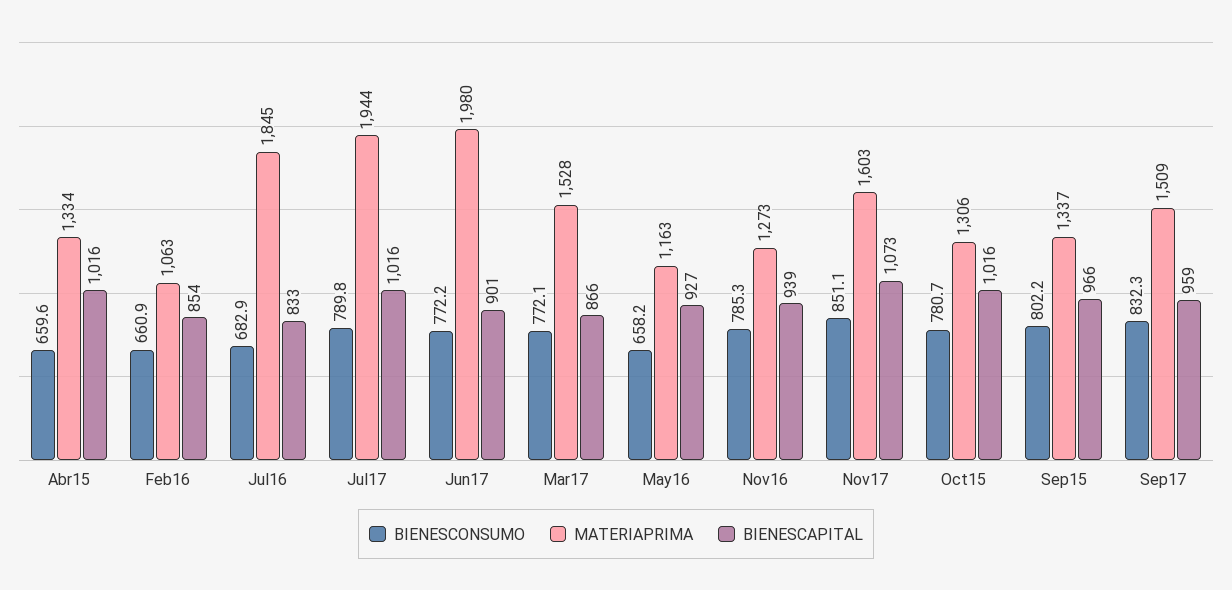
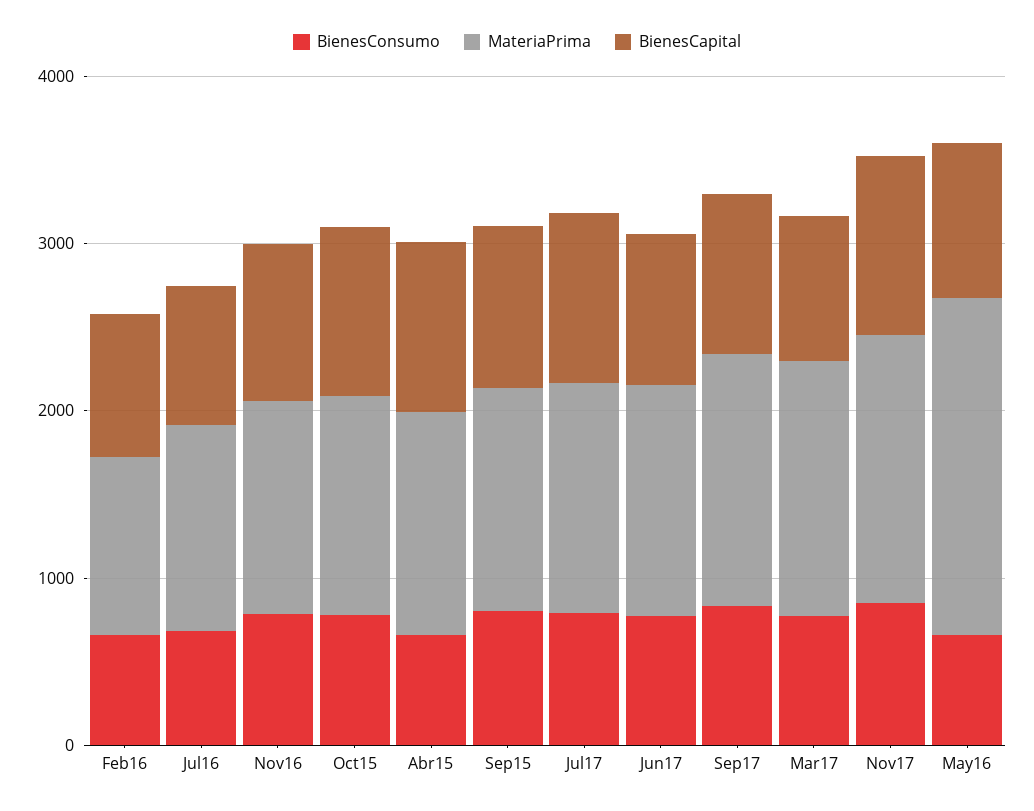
  {
    "BIENESCONSUMO": {
      "Abr15": 659.6,
      "Feb16": 660.9,
      "Jul16": 682.9,
      "Jul17": 789.8,
      "Jun17": 772.2,
      "Mar17": 772.1,
      "May16": 658.2,
      "Nov16": 785.3,
      "Nov17": 851.1,
      "Oct15": 780.7,
      "Sep15": 802.2,
      "Sep17": 832.3
    },
    "MATERIAPRIMA": {
      "Abr15": 1334,
      "Feb16": 1063,
-     "Jul16": 1845,
+     "Jul16": 1200,
-     "Jul17": 1944,
+     "Jul17": 1400,
-     "Jun17": 1980,
+     "Jun17": 1400,
      "Mar17": 1528,
-     "May16": 1163,
+     "May16": 2000,
      "Nov16": 1273,
      "Nov17": 1603,
      "Oct15": 1306,
      "Sep15": 1337,
      "Sep17": 1509
    },
    "BIENESCAPITAL": {
      "Abr15": 1016,
      "Feb16": 854,
      "Jul16": 833,
      "Jul17": 1016,
      "Jun17": 901,
      "Mar17": 866,
      "May16": 927,
      "Nov16": 939,
      "Nov17": 1073,
      "Oct15": 1016,
      "Sep15": 966,
      "Sep17": 959
    }
  }

